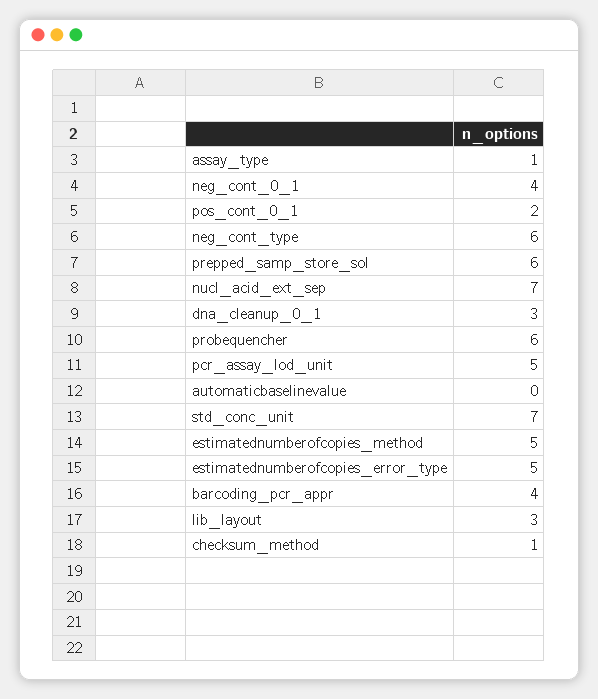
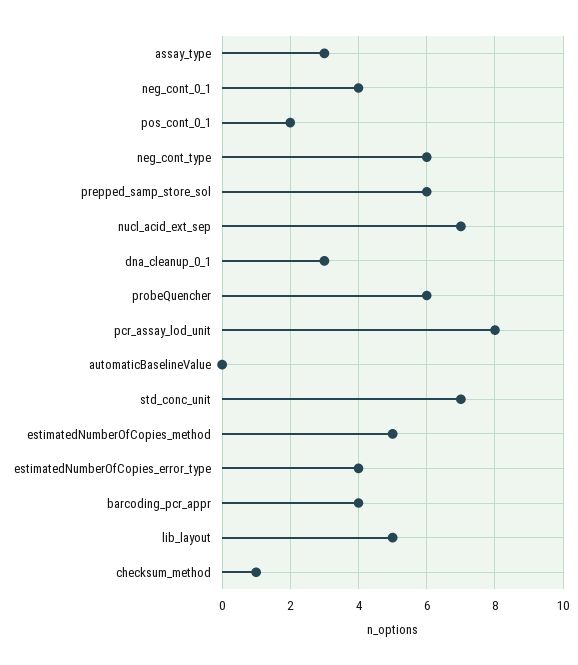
  {
-   "assay_type": 1,
+   "assay_type": 3,
    "neg_cont_0_1": 4,
    "pos_cont_0_1": 2,
    "neg_cont_type": 6,
    "prepped_samp_store_sol": 6,
    "nucl_acid_ext_sep": 7,
    "dna_cleanup_0_1": 3,
    "probequencher": 6,
-   "pcr_assay_lod_unit": 5,
+   "pcr_assay_lod_unit": 8,
    "automaticbaselinevalue": 0,
    "std_conc_unit": 7,
    "estimatednumberofcopies_method": 5,
-   "estimatednumberofcopies_error_type": 5,
+   "estimatednumberofcopies_error_type": 4,
    "barcoding_pcr_appr": 4,
-   "lib_layout": 3,
+   "lib_layout": 5,
    "checksum_method": 1
  }

